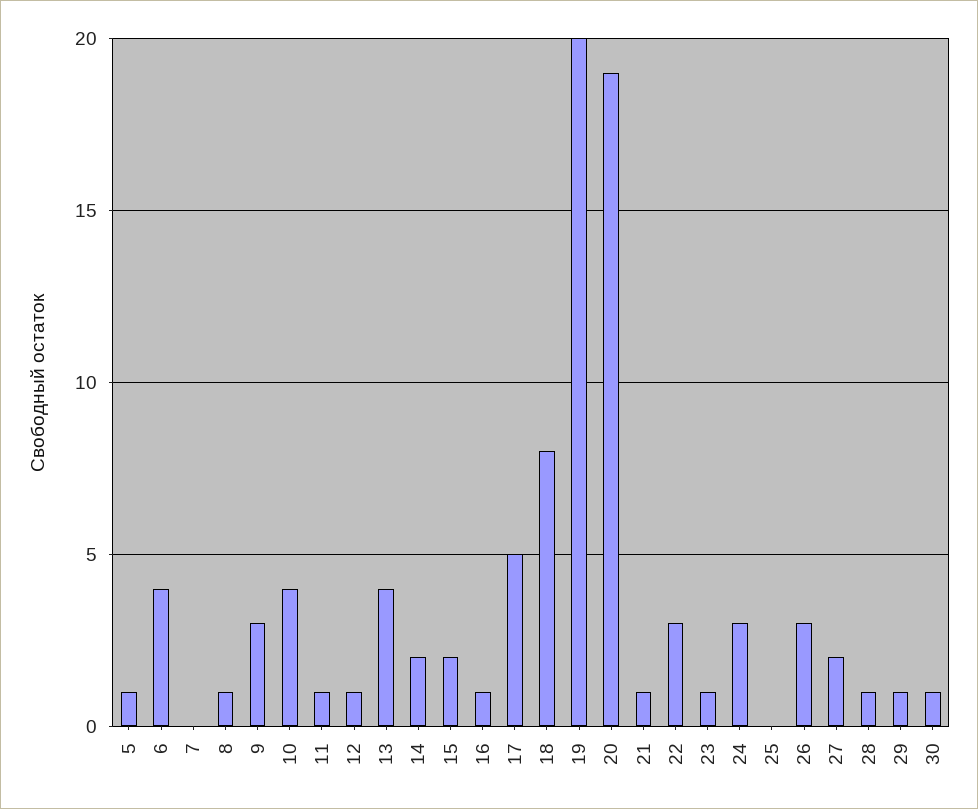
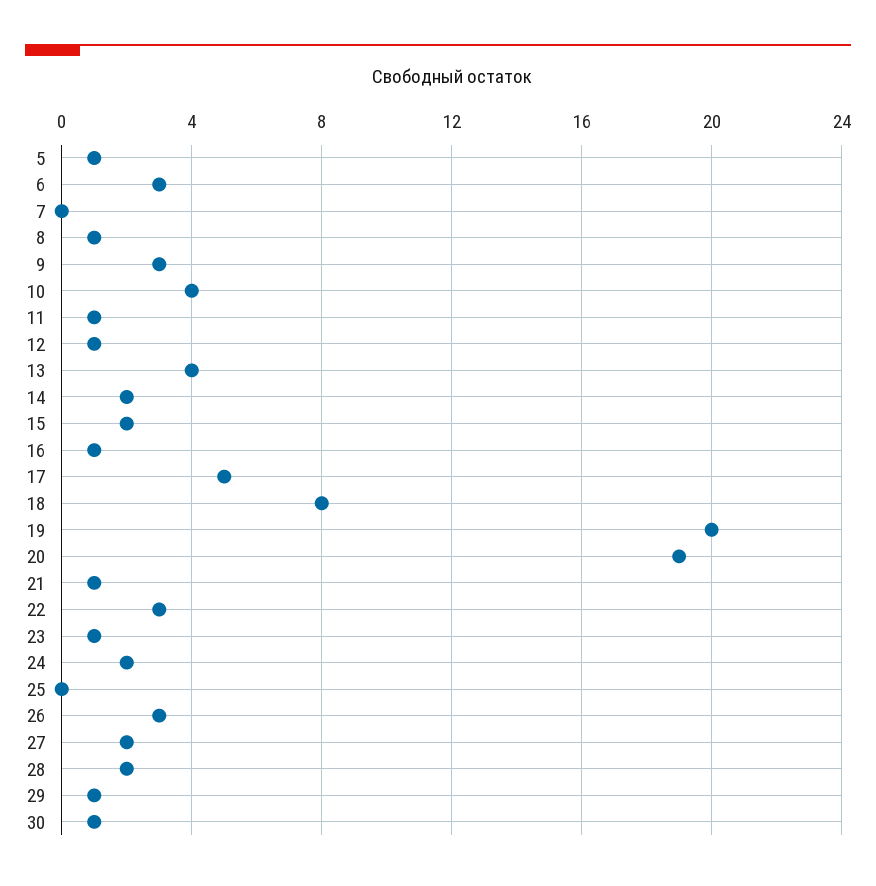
  {
    "5": 1,
-   "6": 4,
+   "6": 3,
    "7": 0,
    "8": 1,
    "9": 3,
    "10": 4,
    "11": 1,
    "12": 1,
    "13": 4,
    "14": 2,
    "15": 2,
    "16": 1,
    "17": 5,
    "18": 8,
    "19": 20,
    "20": 19,
    "21": 1,
    "22": 3,
    "23": 1,
-   "24": 3,
+   "24": 2,
    "25": 0,
    "26": 3,
    "27": 2,
-   "28": 1,
+   "28": 2,
    "29": 1,
    "30": 1
  }

